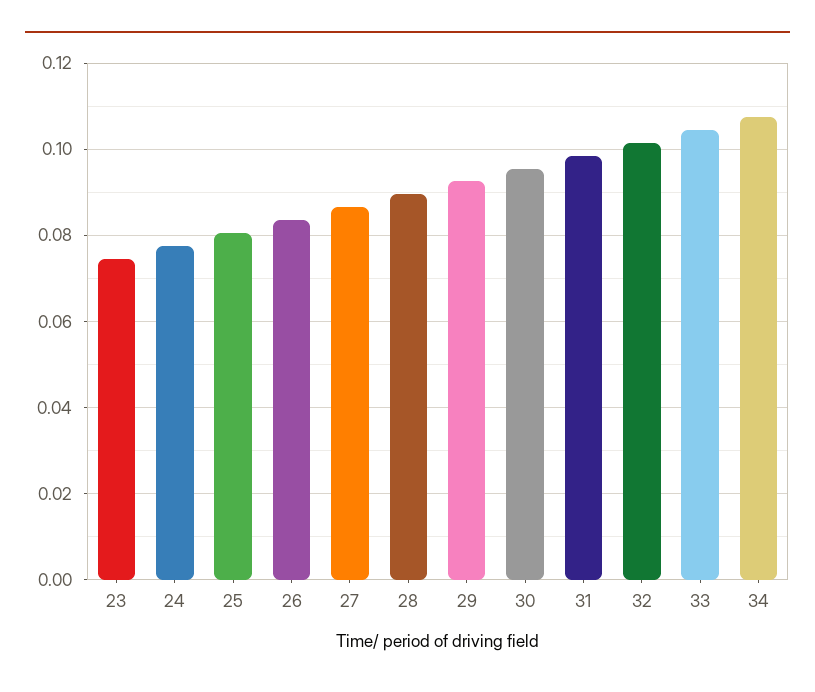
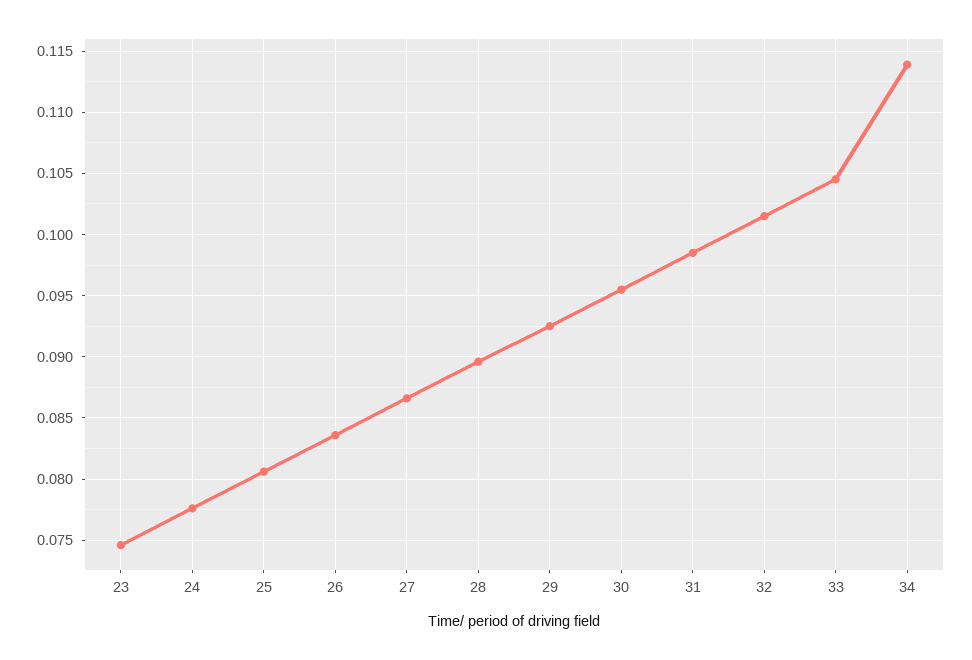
  {
    "23": 0.0745,
    "24": 0.0775,
    "25": 0.0805,
    "26": 0.0835,
    "27": 0.0865,
    "28": 0.0895,
    "29": 0.0925,
    "30": 0.0955,
    "31": 0.0985,
    "32": 0.1015,
    "33": 0.1045,
-   "34": 0.108
+   "34": 0.114
  }

